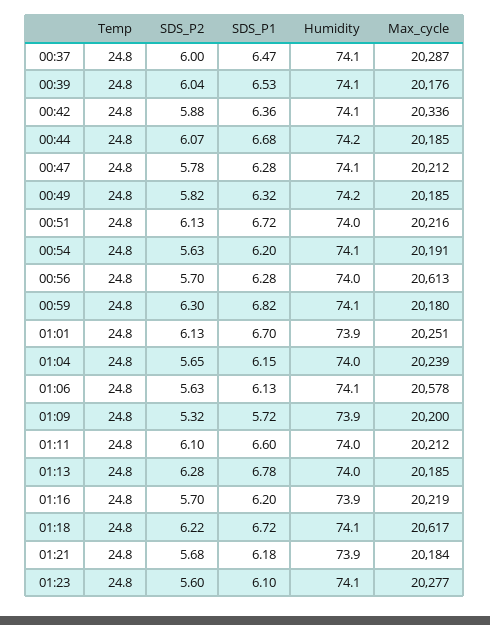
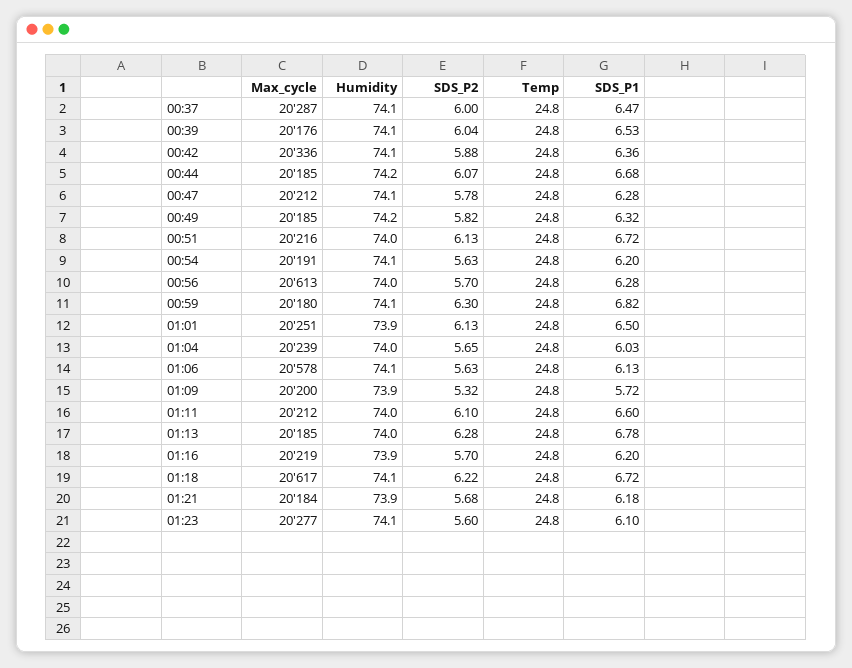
  {
    "Temp": {
      "00:37": 24.8,
      "00:39": 24.8,
      "00:42": 24.8,
      "00:44": 24.8,
      "00:47": 24.8,
      "00:49": 24.8,
      "00:51": 24.8,
      "00:54": 24.8,
      "00:56": 24.8,
      "00:59": 24.8,
      "01:01": 24.8,
      "01:04": 24.8,
      "01:06": 24.8,
      "01:09": 24.8,
      "01:11": 24.8,
      "01:13": 24.8,
      "01:16": 24.8,
      "01:18": 24.8,
      "01:21": 24.8,
      "01:23": 24.8
    },
    "SDS_P2": {
      "00:37": 6,
      "00:39": 6.04,
      "00:42": 5.88,
      "00:44": 6.07,
      "00:47": 5.78,
      "00:49": 5.82,
      "00:51": 6.13,
      "00:54": 5.63,
      "00:56": 5.7,
      "00:59": 6.3,
      "01:01": 6.13,
      "01:04": 5.65,
      "01:06": 5.63,
      "01:09": 5.32,
      "01:11": 6.1,
      "01:13": 6.28,
      "01:16": 5.7,
      "01:18": 6.22,
      "01:21": 5.68,
      "01:23": 5.6
    },
    "SDS_P1": {
      "00:37": 6.47,
      "00:39": 6.53,
      "00:42": 6.36,
      "00:44": 6.68,
      "00:47": 6.28,
      "00:49": 6.32,
      "00:51": 6.72,
      "00:54": 6.2,
      "00:56": 6.28,
      "00:59": 6.82,
-     "01:01": 6.7,
+     "01:01": 6.5,
-     "01:04": 6.15,
+     "01:04": 6.03,
      "01:06": 6.13,
      "01:09": 5.72,
      "01:11": 6.6,
      "01:13": 6.78,
      "01:16": 6.2,
      "01:18": 6.72,
      "01:21": 6.18,
      "01:23": 6.1
    },
    "Humidity": {
      "00:37": 74.1,
      "00:39": 74.1,
      "00:42": 74.1,
      "00:44": 74.2,
      "00:47": 74.1,
      "00:49": 74.2,
      "00:51": 74,
      "00:54": 74.1,
      "00:56": 74,
      "00:59": 74.1,
      "01:01": 73.9,
      "01:04": 74,
      "01:06": 74.1,
      "01:09": 73.9,
      "01:11": 74,
      "01:13": 74,
      "01:16": 73.9,
      "01:18": 74.1,
      "01:21": 73.9,
      "01:23": 74.1
    },
    "Max_cycle": {
      "00:37": 20287,
      "00:39": 20176,
      "00:42": 20336,
      "00:44": 20185,
      "00:47": 20212,
      "00:49": 20185,
      "00:51": 20216,
      "00:54": 20191,
      "00:56": 20613,
      "00:59": 20180,
      "01:01": 20251,
      "01:04": 20239,
      "01:06": 20578,
      "01:09": 20200,
      "01:11": 20212,
      "01:13": 20185,
      "01:16": 20219,
      "01:18": 20617,
      "01:21": 20184,
      "01:23": 20277
    }
  }

